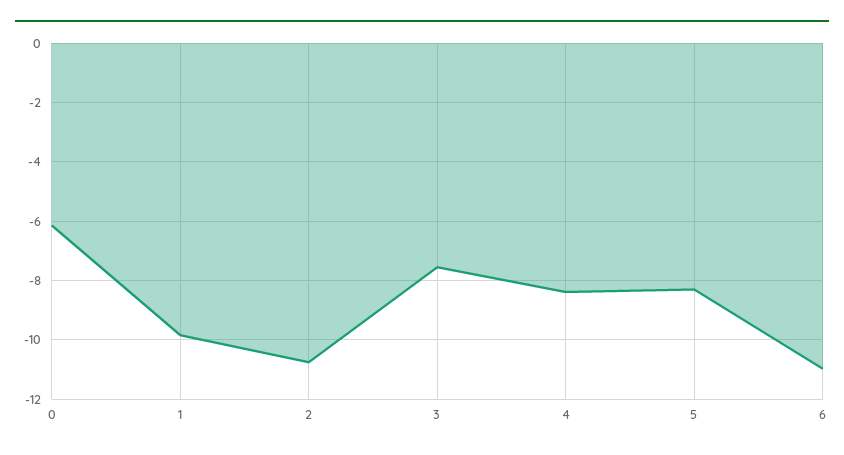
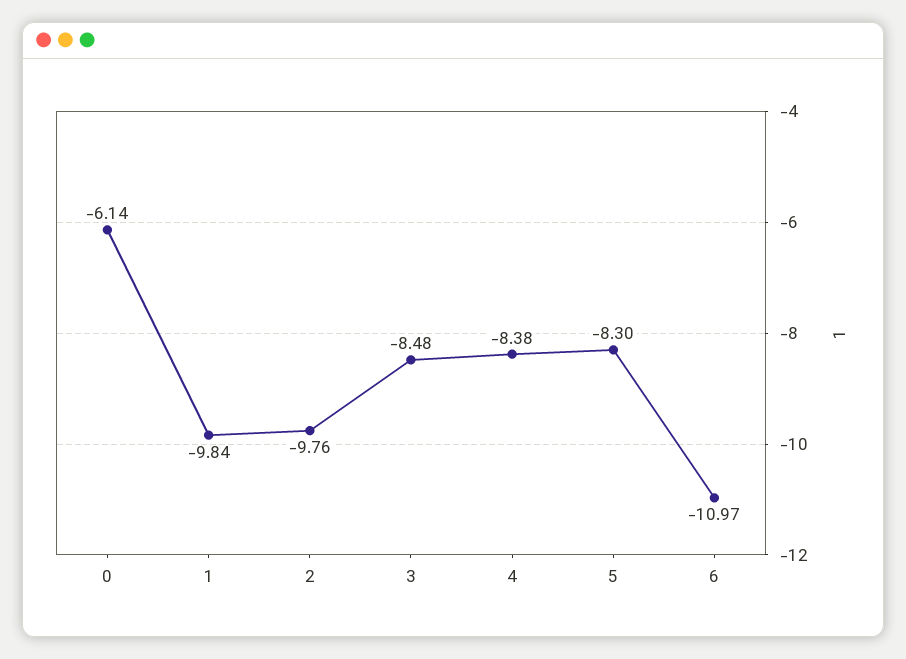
  {
    "0": -6.14,
    "1": -9.84,
-   "2": -10.75,
+   "2": -9.76,
-   "3": -7.5,
+   "3": -8.48,
    "4": -8.38,
    "5": -8.3,
    "6": -10.97
  }

